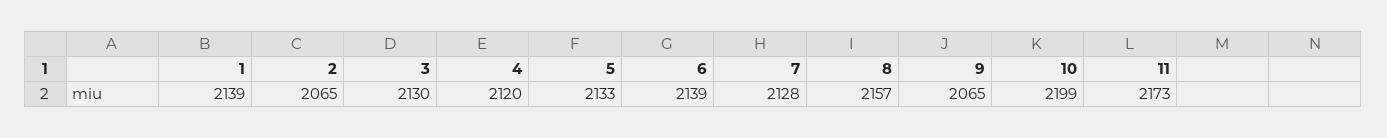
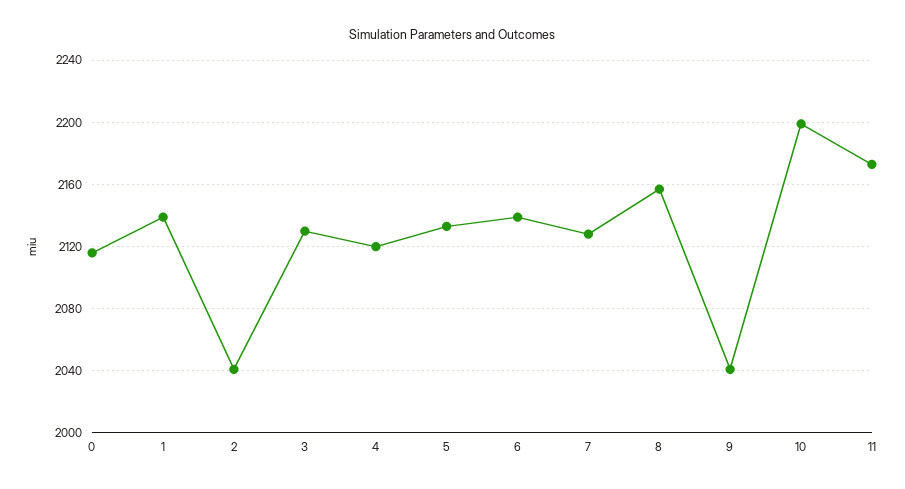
  {
    "1": 2139,
-   "2": 2065,
+   "2": 2040,
    "3": 2130,
    "4": 2120,
    "5": 2133,
    "6": 2139,
    "7": 2128,
    "8": 2157,
-   "9": 2065,
+   "9": 2040,
    "10": 2199,
-   "11": 2173
+   "11": 2173,
+   "0": 2115
  }

